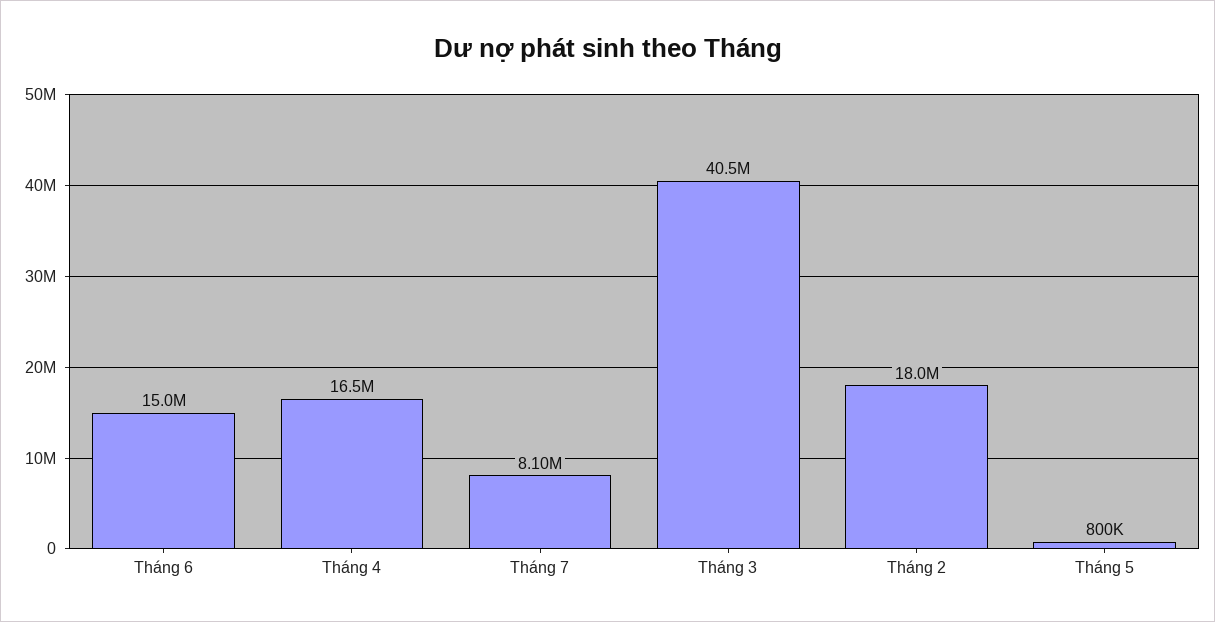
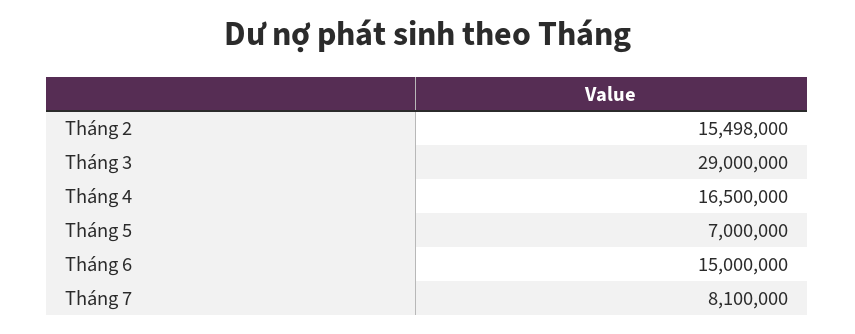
  {
    "Tháng 6": 15000000,
    "Tháng 4": 16500000,
    "Tháng 7": 8100000,
-   "Tháng 3": 40500000,
+   "Tháng 3": 29000000,
-   "Tháng 2": 18000000,
+   "Tháng 2": 15498000,
-   "Tháng 5": 800000
+   "Tháng 5": 7000000
  }

